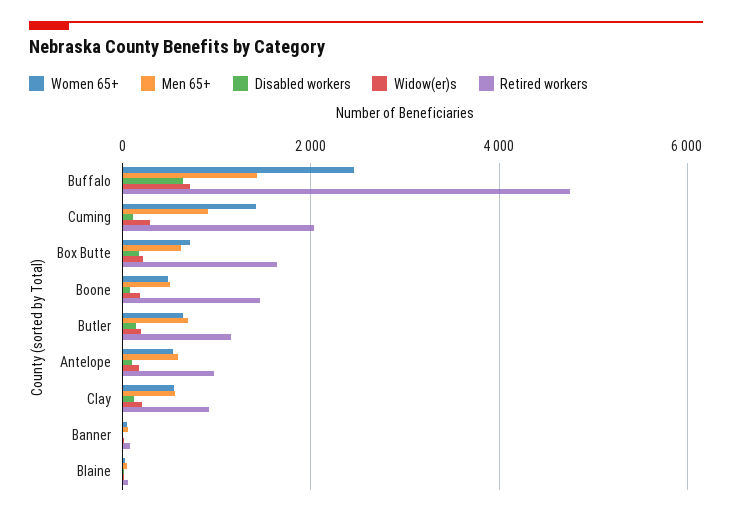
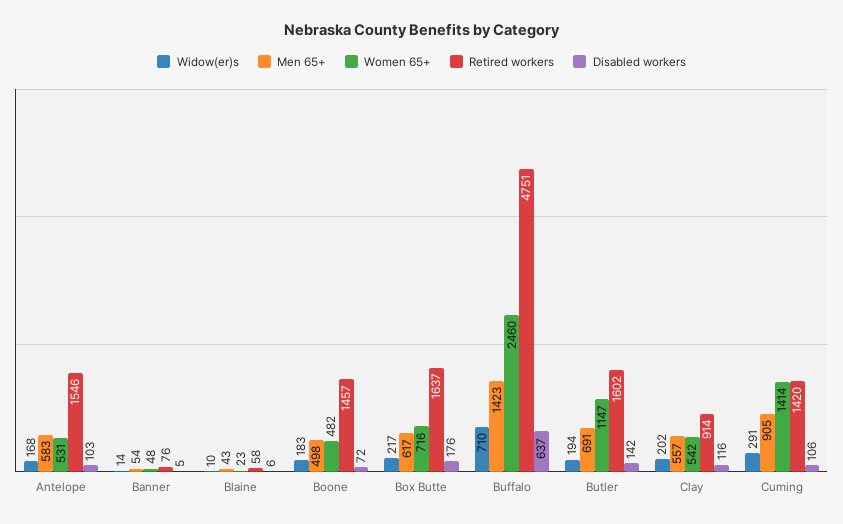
  {
    "Women 65+": {
      "Buffalo": 2460,
      "Cuming": 1414,
      "Box Butte": 716,
      "Boone": 482,
-     "Butler": 600,
+     "Butler": 1147,
      "Antelope": 531,
      "Clay": 542,
      "Banner": 48,
      "Blaine": 23
    },
    "Men 65+": {
      "Buffalo": 1423,
      "Cuming": 905,
      "Box Butte": 617,
      "Boone": 498,
      "Butler": 691,
      "Antelope": 583,
      "Clay": 557,
      "Banner": 54,
      "Blaine": 43
    },
    "Disabled workers": {
      "Buffalo": 637,
      "Cuming": 106,
      "Box Butte": 176,
      "Boone": 72,
      "Butler": 142,
      "Antelope": 103,
      "Clay": 116,
      "Banner": 5,
      "Blaine": 6
    },
    "Widow(er)s": {
      "Buffalo": 710,
      "Cuming": 291,
      "Box Butte": 217,
      "Boone": 183,
      "Butler": 194,
      "Antelope": 168,
      "Clay": 202,
      "Banner": 14,
      "Blaine": 10
    },
    "Retired workers": {
      "Buffalo": 4751,
-     "Cuming": 2000,
+     "Cuming": 1420,
      "Box Butte": 1637,
      "Boone": 1457,
-     "Butler": 1200,
+     "Butler": 1602,
-     "Antelope": 1000,
+     "Antelope": 1546,
      "Clay": 914,
      "Banner": 76,
      "Blaine": 58
    }
  }

